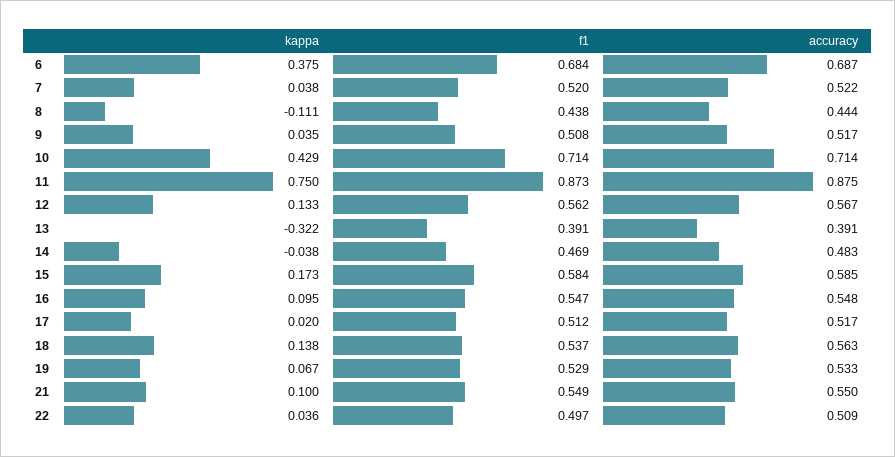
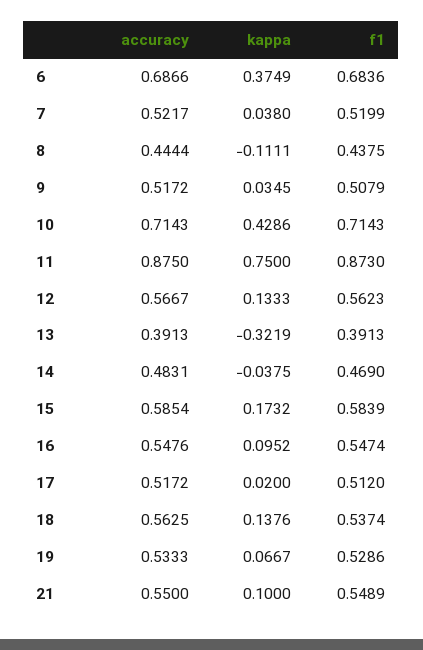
  {
    "kappa": {
      "6": 0.3749,
      "7": 0.038,
      "8": -0.1111,
      "9": 0.0345,
      "10": 0.4286,
      "11": 0.75,
      "12": 0.1333,
      "13": -0.3219,
      "14": -0.0375,
      "15": 0.1732,
      "16": 0.0952,
      "17": 0.02,
      "18": 0.1376,
      "19": 0.0667,
-     "21": 0.1,
+     "21": 0.1
-     "22": 0.036
    },
    "f1": {
      "6": 0.6836,
      "7": 0.5199,
      "8": 0.4375,
      "9": 0.5079,
      "10": 0.7143,
      "11": 0.873,
      "12": 0.5623,
      "13": 0.3913,
      "14": 0.469,
      "15": 0.5839,
      "16": 0.5474,
      "17": 0.512,
      "18": 0.5374,
      "19": 0.5286,
-     "21": 0.5489,
+     "21": 0.5489
-     "22": 0.497
    },
    "accuracy": {
      "6": 0.6866,
      "7": 0.5217,
      "8": 0.4444,
      "9": 0.5172,
      "10": 0.7143,
      "11": 0.875,
      "12": 0.5667,
      "13": 0.3913,
      "14": 0.4831,
      "15": 0.5854,
      "16": 0.5476,
      "17": 0.5172,
      "18": 0.5625,
      "19": 0.5333,
-     "21": 0.55,
+     "21": 0.55
-     "22": 0.509
    }
  }

